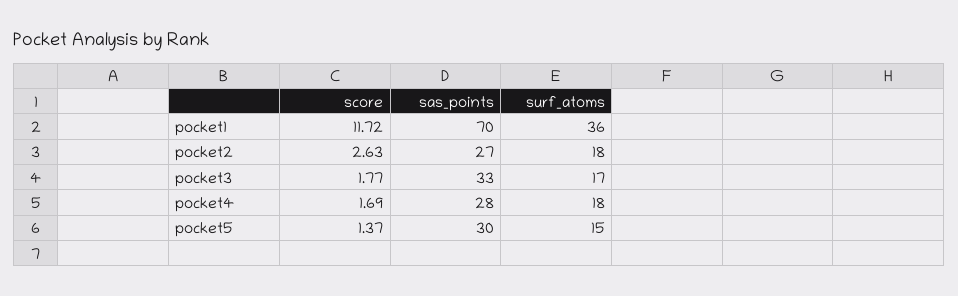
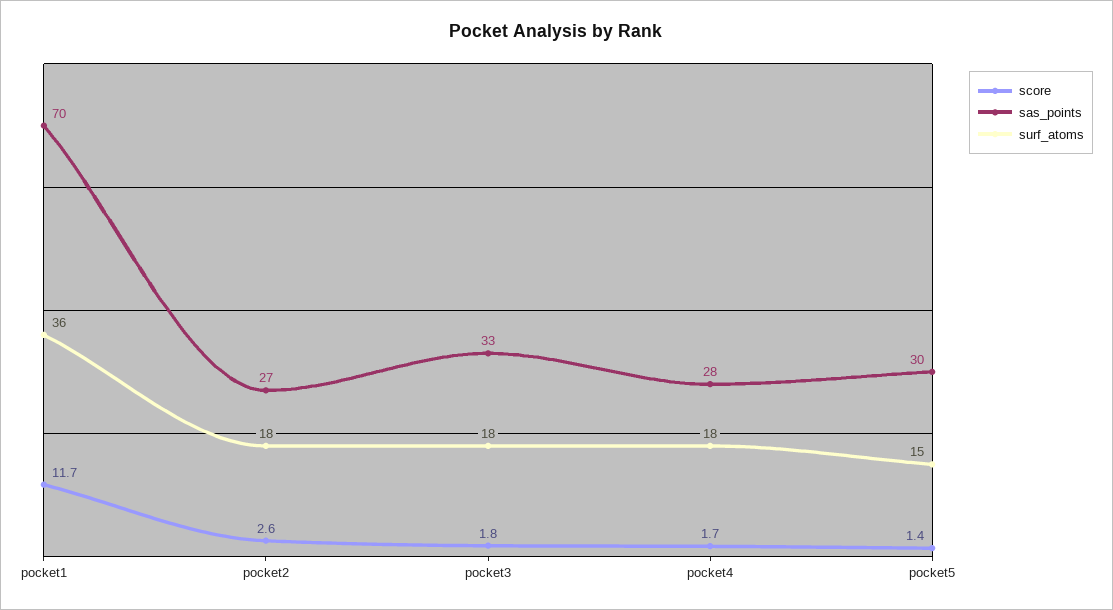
  {
    "score": {
      "pocket1": 11.72,
      "pocket2": 2.63,
      "pocket3": 1.77,
      "pocket4": 1.69,
      "pocket5": 1.37
    },
    "sas_points": {
      "pocket1": 70,
      "pocket2": 27,
      "pocket3": 33,
      "pocket4": 28,
      "pocket5": 30
    },
    "surf_atoms": {
      "pocket1": 36,
      "pocket2": 18,
-     "pocket3": 17,
+     "pocket3": 18,
      "pocket4": 18,
      "pocket5": 15
    }
  }

